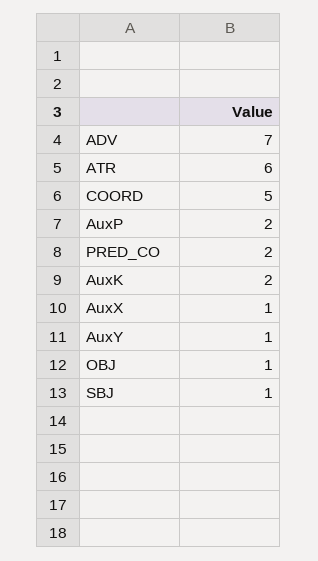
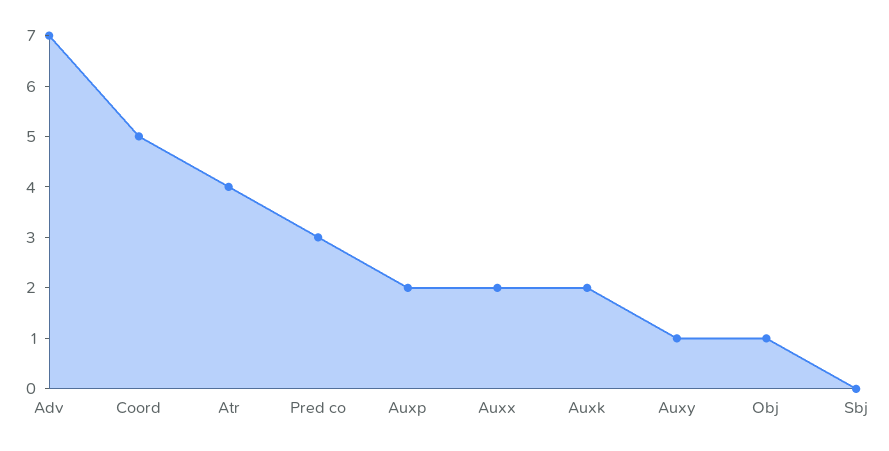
  {
    "ADV": 7,
-   "ATR": 6,
+   "ATR": 4,
    "COORD": 5,
    "AuxP": 2,
-   "PRED_CO": 2,
+   "PRED_CO": 3,
    "AuxK": 2,
-   "AuxX": 1,
+   "AuxX": 2,
    "AuxY": 1,
    "OBJ": 1,
-   "SBJ": 1
+   "SBJ": 0
  }

